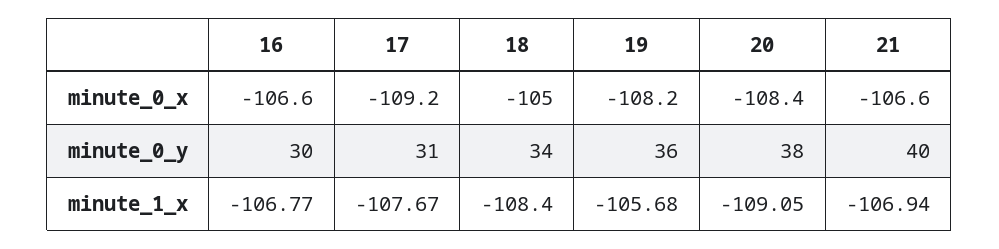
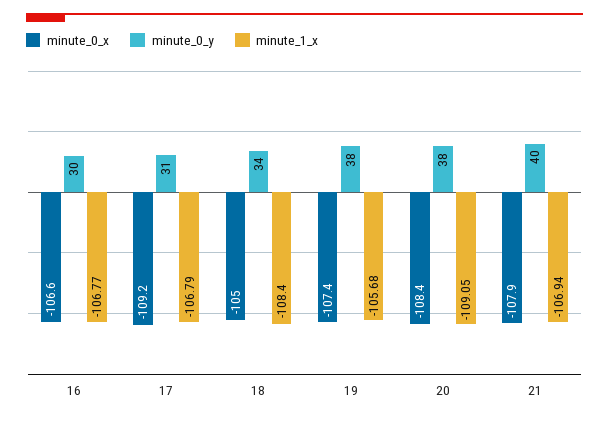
  {
    "minute_0_x": {
      "16": -106.6,
      "17": -109.2,
      "18": -105,
-     "19": -108.2,
+     "19": -107.4,
      "20": -108.4,
-     "21": -106.6
+     "21": -107.9
    },
    "minute_0_y": {
      "16": 30,
      "17": 31,
      "18": 34,
-     "19": 36,
+     "19": 38,
      "20": 38,
      "21": 40
    },
    "minute_1_x": {
      "16": -106.77,
-     "17": -107.67,
+     "17": -106.79,
      "18": -108.4,
      "19": -105.68,
      "20": -109.05,
      "21": -106.94
    }
  }

